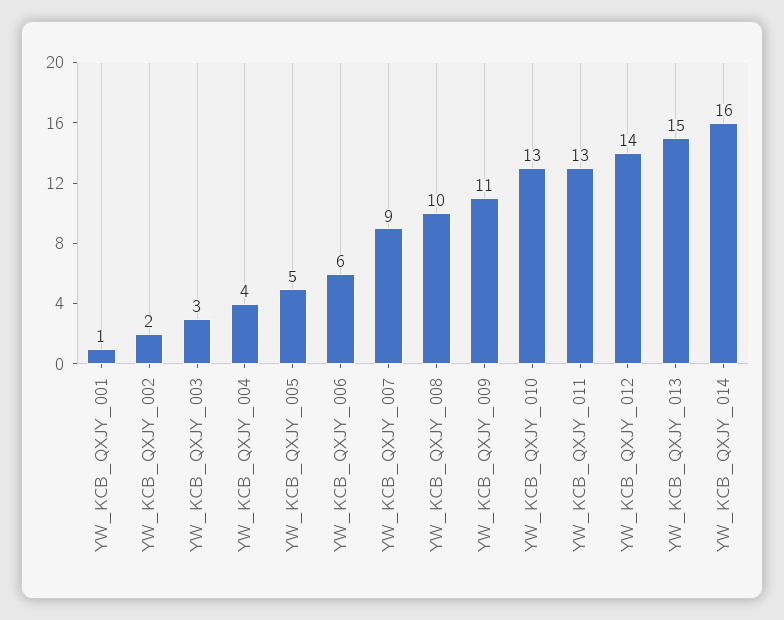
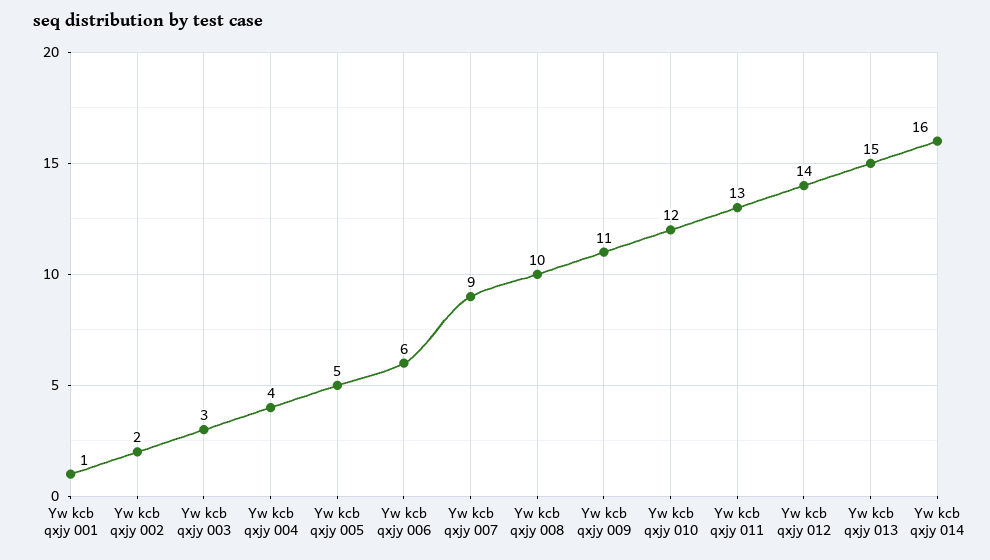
  {
    "YW_KCB_QXJY_001": 1,
    "YW_KCB_QXJY_002": 2,
    "YW_KCB_QXJY_003": 3,
    "YW_KCB_QXJY_004": 4,
    "YW_KCB_QXJY_005": 5,
    "YW_KCB_QXJY_006": 6,
    "YW_KCB_QXJY_007": 9,
    "YW_KCB_QXJY_008": 10,
    "YW_KCB_QXJY_009": 11,
-   "YW_KCB_QXJY_010": 13,
+   "YW_KCB_QXJY_010": 12,
    "YW_KCB_QXJY_011": 13,
    "YW_KCB_QXJY_012": 14,
    "YW_KCB_QXJY_013": 15,
    "YW_KCB_QXJY_014": 16
  }

